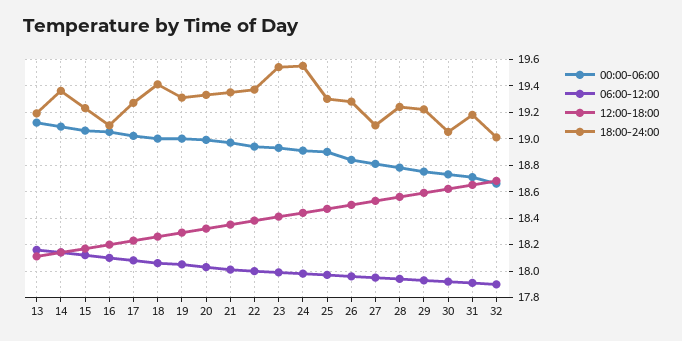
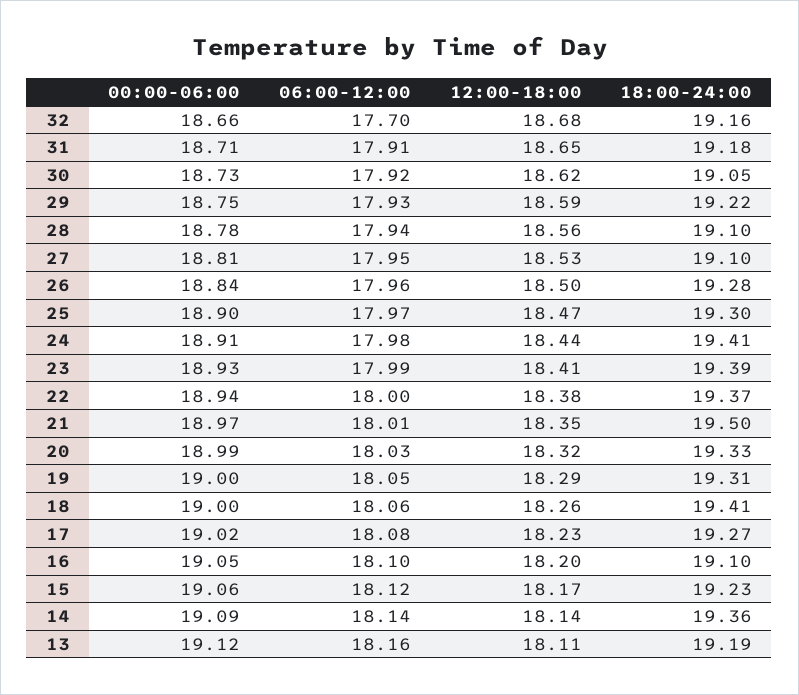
  {
    "00:00-06:00": {
      "13": 19.12,
      "14": 19.09,
      "15": 19.06,
      "16": 19.05,
      "17": 19.02,
      "18": 19,
      "19": 19,
      "20": 18.99,
      "21": 18.97,
      "22": 18.94,
      "23": 18.93,
      "24": 18.91,
      "25": 18.9,
      "26": 18.84,
      "27": 18.81,
      "28": 18.78,
      "29": 18.75,
      "30": 18.73,
      "31": 18.71,
      "32": 18.66
    },
    "06:00-12:00": {
      "13": 18.16,
      "14": 18.14,
      "15": 18.12,
      "16": 18.1,
      "17": 18.08,
      "18": 18.06,
      "19": 18.05,
      "20": 18.03,
      "21": 18.01,
      "22": 18,
      "23": 17.99,
      "24": 17.98,
      "25": 17.97,
      "26": 17.96,
      "27": 17.95,
      "28": 17.94,
      "29": 17.93,
      "30": 17.92,
      "31": 17.91,
-     "32": 17.9
+     "32": 17.7
    },
    "12:00-18:00": {
      "13": 18.11,
      "14": 18.14,
      "15": 18.17,
      "16": 18.2,
      "17": 18.23,
      "18": 18.26,
      "19": 18.29,
      "20": 18.32,
      "21": 18.35,
      "22": 18.38,
      "23": 18.41,
      "24": 18.44,
      "25": 18.47,
      "26": 18.5,
      "27": 18.53,
      "28": 18.56,
      "29": 18.59,
      "30": 18.62,
      "31": 18.65,
      "32": 18.68
    },
    "18:00-24:00": {
      "13": 19.19,
      "14": 19.36,
      "15": 19.23,
      "16": 19.1,
      "17": 19.27,
      "18": 19.41,
      "19": 19.31,
      "20": 19.33,
-     "21": 19.35,
+     "21": 19.5,
      "22": 19.37,
-     "23": 19.55,
+     "23": 19.39,
-     "24": 19.55,
+     "24": 19.41,
      "25": 19.3,
      "26": 19.28,
      "27": 19.1,
-     "28": 19.25,
+     "28": 19.1,
      "29": 19.22,
      "30": 19.05,
      "31": 19.18,
-     "32": 19
+     "32": 19.16
    }
  }

